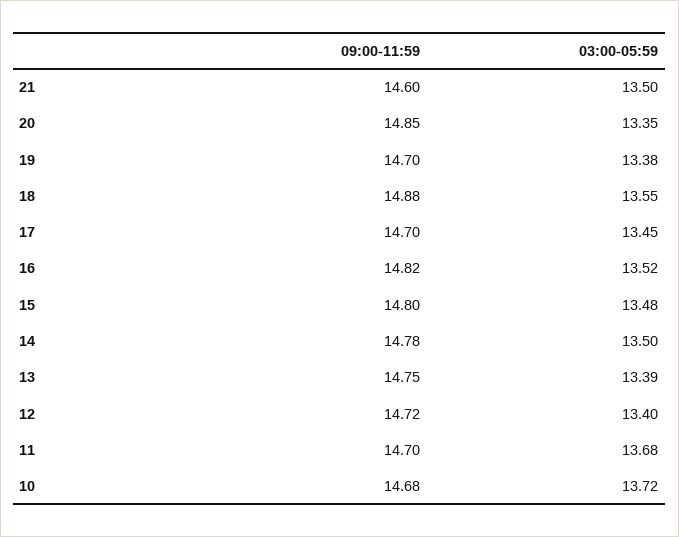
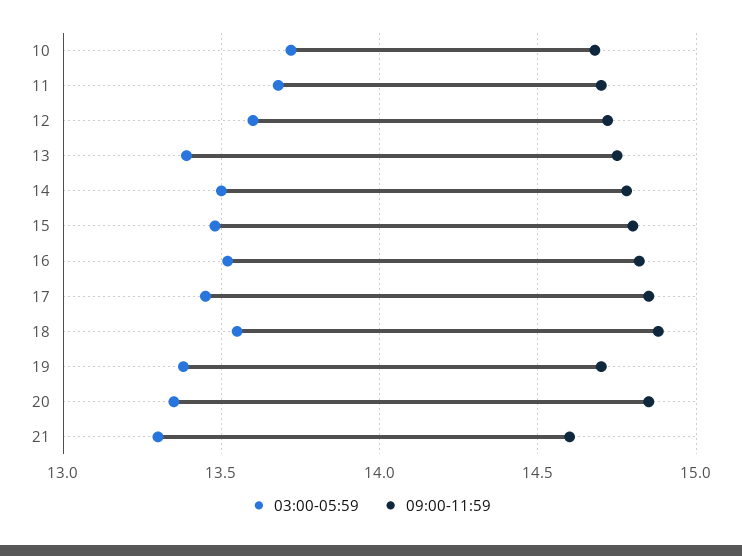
  {
    "09:00-11:59": {
      "21": 14.6,
      "20": 14.85,
      "19": 14.7,
      "18": 14.88,
-     "17": 14.7,
+     "17": 14.85,
      "16": 14.82,
      "15": 14.8,
      "14": 14.78,
      "13": 14.75,
      "12": 14.72,
      "11": 14.7,
      "10": 14.68
    },
    "03:00-05:59": {
-     "21": 13.5,
+     "21": 13.3,
      "20": 13.35,
      "19": 13.38,
      "18": 13.55,
      "17": 13.45,
      "16": 13.52,
      "15": 13.48,
      "14": 13.5,
      "13": 13.39,
-     "12": 13.4,
+     "12": 13.6,
      "11": 13.68,
      "10": 13.72
    }
  }

